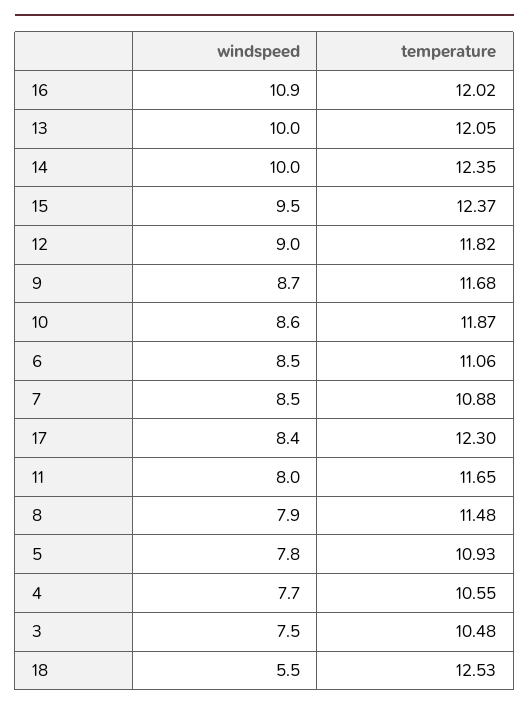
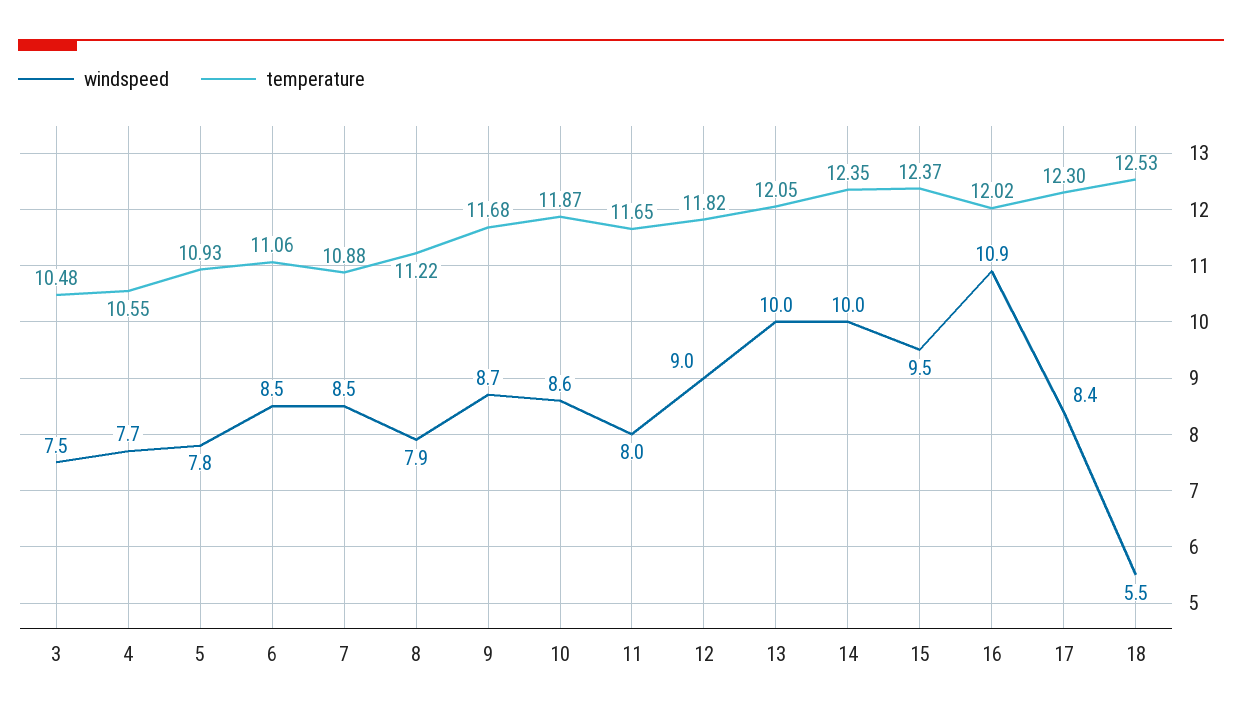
  {
    "windspeed": {
      "16": 10.9,
      "13": 10,
      "14": 10,
      "15": 9.5,
      "12": 9,
      "9": 8.7,
      "10": 8.6,
      "6": 8.5,
      "7": 8.5,
      "17": 8.4,
      "11": 8,
      "8": 7.9,
      "5": 7.8,
      "4": 7.7,
      "3": 7.5,
      "18": 5.5
    },
    "temperature": {
      "16": 12.02,
      "13": 12.05,
      "14": 12.35,
      "15": 12.37,
      "12": 11.82,
      "9": 11.68,
      "10": 11.87,
      "6": 11.06,
      "7": 10.88,
      "17": 12.3,
      "11": 11.65,
-     "8": 11.48,
+     "8": 11.22,
      "5": 10.93,
      "4": 10.55,
      "3": 10.48,
      "18": 12.53
    }
  }

